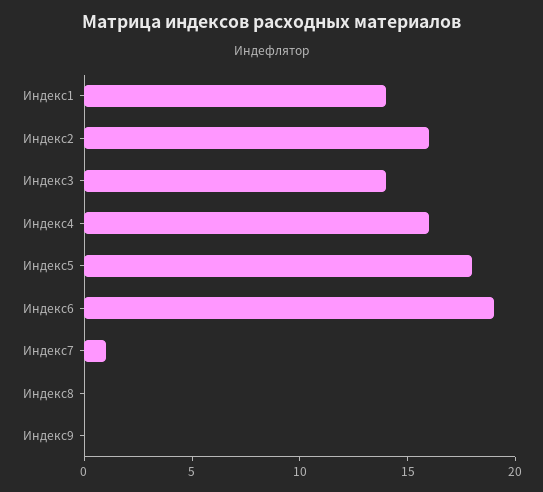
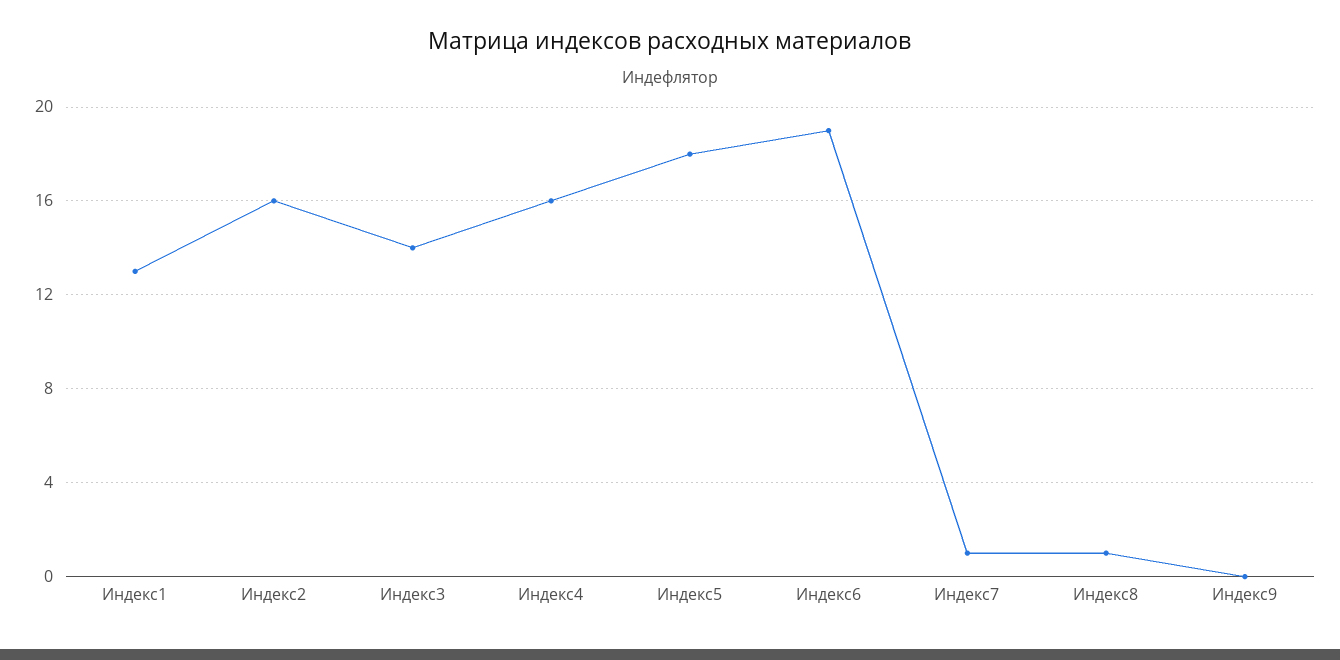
  {
-   "Индекс1": 14,
+   "Индекс1": 13,
    "Индекс2": 16,
    "Индекс3": 14,
    "Индекс4": 16,
    "Индекс5": 18,
    "Индекс6": 19,
    "Индекс7": 1,
-   "Индекс8": 0,
+   "Индекс8": 1,
    "Индекс9": 0
  }

